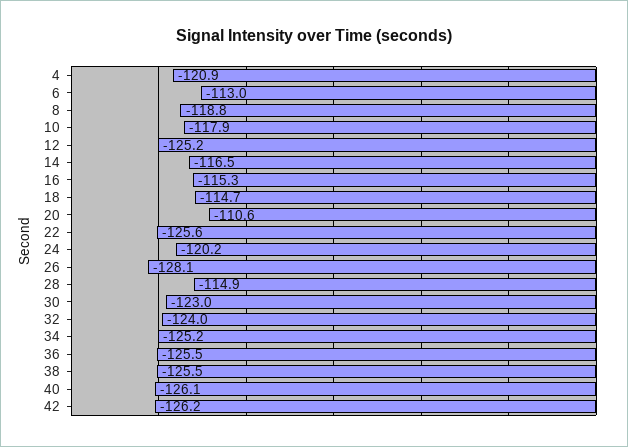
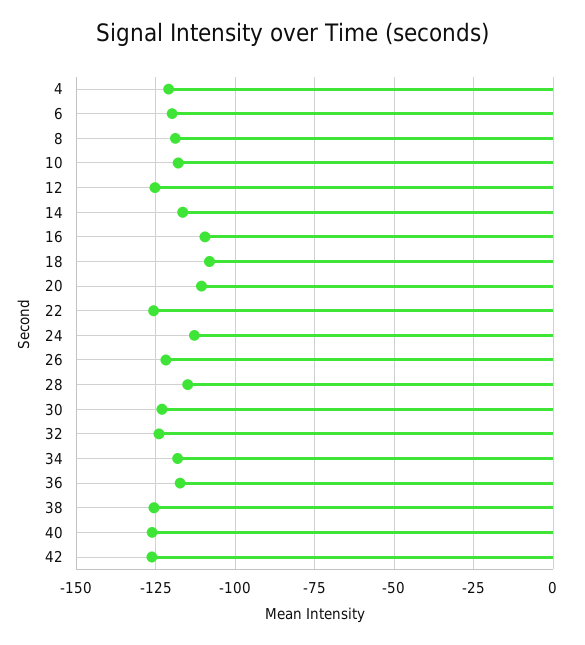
  {
    "4": -120.9,
-   "6": -113,
+   "6": -120,
    "8": -118.8,
    "10": -117.9,
    "12": -125.2,
    "14": -116.5,
-   "16": -115.3,
+   "16": -110,
-   "18": -114.7,
+   "18": -107.5,
    "20": -110.6,
    "22": -125.6,
-   "24": -120.2,
+   "24": -112.5,
-   "26": -128.1,
+   "26": -122.5,
    "28": -114.9,
    "30": -123,
    "32": -124,
-   "34": -125.2,
+   "34": -117.5,
-   "36": -125.5,
+   "36": -117.5,
    "38": -125.5,
    "40": -126.1,
    "42": -126.2
  }

